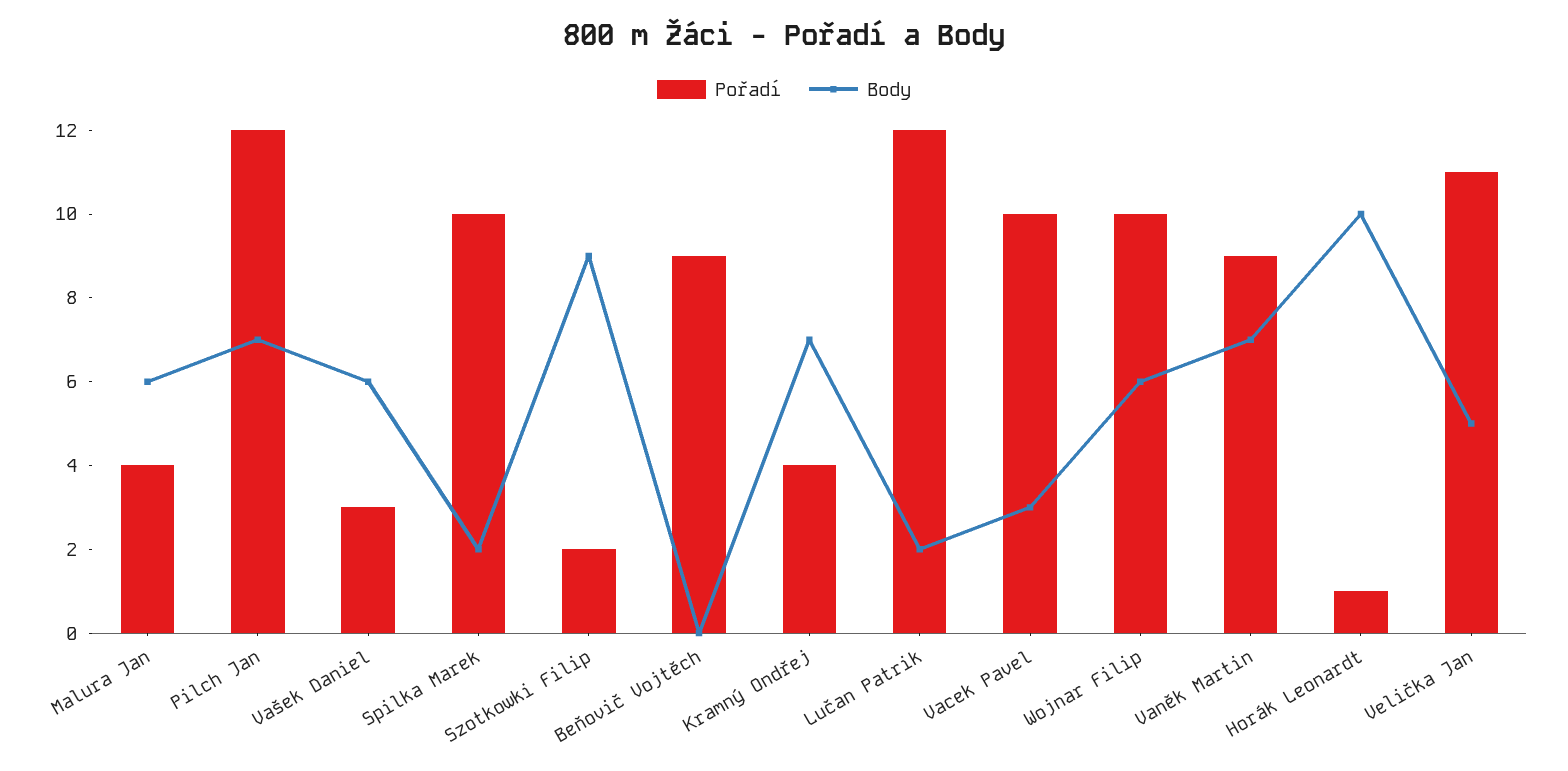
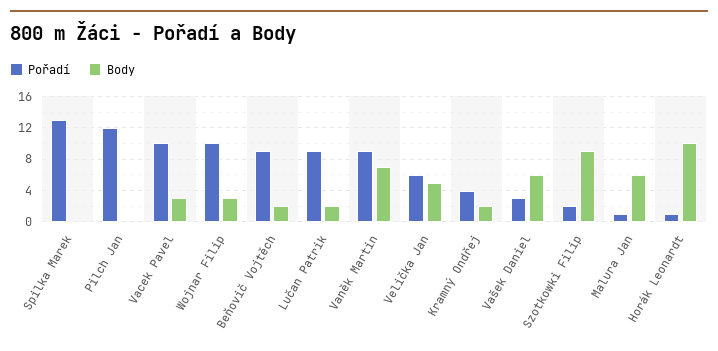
  {
    "Pořadí": {
-     "Malura Jan": 4,
+     "Malura Jan": 1,
      "Pilch Jan": 12,
      "Vašek Daniel": 3,
-     "Spilka Marek": 10,
+     "Spilka Marek": 13,
      "Szotkowki Filip": 2,
      "Beňovič Vojtěch": 9,
      "Kramný Ondřej": 4,
-     "Lučan Patrik": 12,
+     "Lučan Patrik": 9,
      "Vacek Pavel": 10,
      "Wojnar Filip": 10,
      "Vaněk Martin": 9,
      "Horák Leonardt": 1,
-     "Velička Jan": 11
+     "Velička Jan": 6
    },
    "Body": {
      "Malura Jan": 6,
-     "Pilch Jan": 7,
+     "Pilch Jan": 0,
      "Vašek Daniel": 6,
-     "Spilka Marek": 2,
+     "Spilka Marek": 0,
      "Szotkowki Filip": 9,
-     "Beňovič Vojtěch": 0,
+     "Beňovič Vojtěch": 2,
-     "Kramný Ondřej": 7,
+     "Kramný Ondřej": 2,
      "Lučan Patrik": 2,
      "Vacek Pavel": 3,
-     "Wojnar Filip": 6,
+     "Wojnar Filip": 3,
      "Vaněk Martin": 7,
      "Horák Leonardt": 10,
      "Velička Jan": 5
    }
  }

